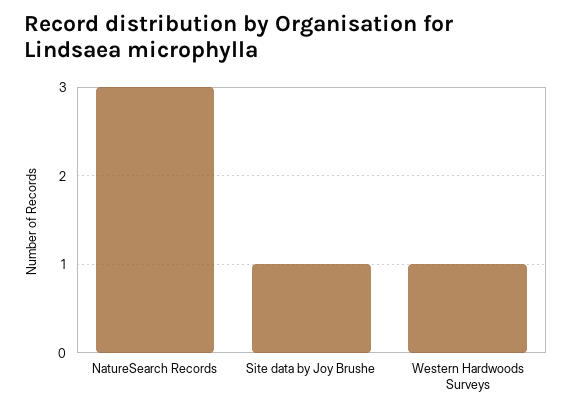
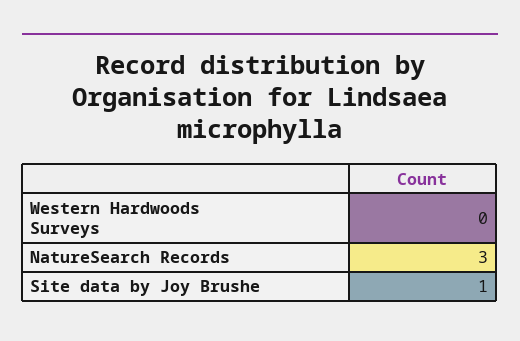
  {
    "NatureSearch Records": 3,
    "Site data by Joy Brushe": 1,
-   "Western Hardwoods Surveys": 1
+   "Western Hardwoods Surveys": 0
  }

